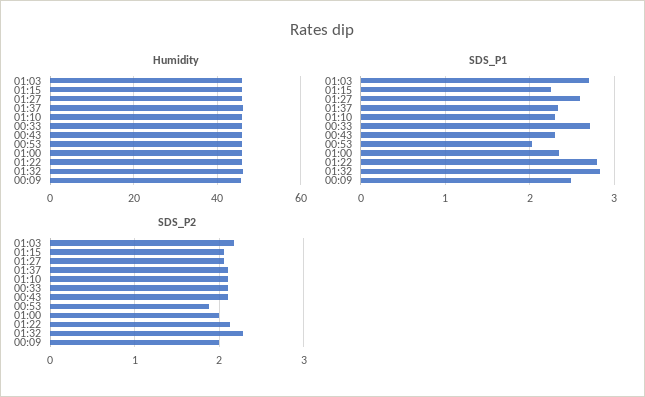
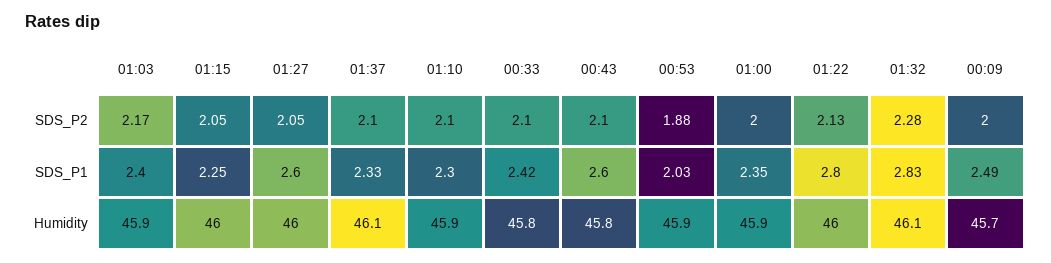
  {
    "Humidity": {
      "01:03": 45.9,
      "01:15": 46,
      "01:27": 46,
      "01:37": 46.1,
      "01:10": 45.9,
      "00:33": 45.8,
      "00:43": 45.8,
      "00:53": 45.9,
      "01:00": 45.9,
      "01:22": 46,
      "01:32": 46.1,
      "00:09": 45.7
    },
    "SDS_P1": {
-     "01:03": 2.7,
+     "01:03": 2.4,
      "01:15": 2.25,
      "01:27": 2.6,
      "01:37": 2.33,
      "01:10": 2.3,
-     "00:33": 2.7,
+     "00:33": 2.42,
-     "00:43": 2.3,
+     "00:43": 2.6,
      "00:53": 2.03,
      "01:00": 2.35,
      "01:22": 2.8,
      "01:32": 2.83,
      "00:09": 2.49
    },
    "SDS_P2": {
      "01:03": 2.17,
      "01:15": 2.05,
      "01:27": 2.05,
      "01:37": 2.1,
      "01:10": 2.1,
      "00:33": 2.1,
      "00:43": 2.1,
      "00:53": 1.88,
      "01:00": 2,
      "01:22": 2.13,
      "01:32": 2.28,
      "00:09": 2
    }
  }

